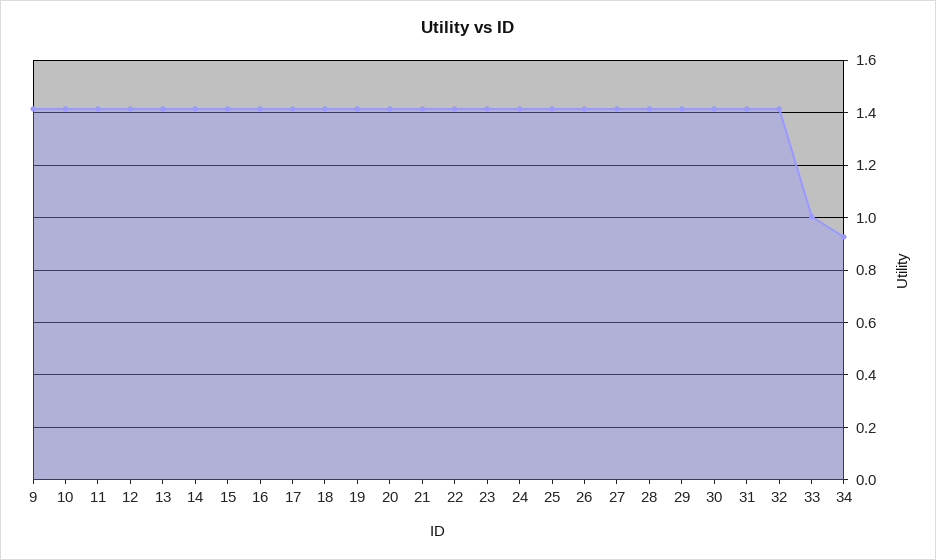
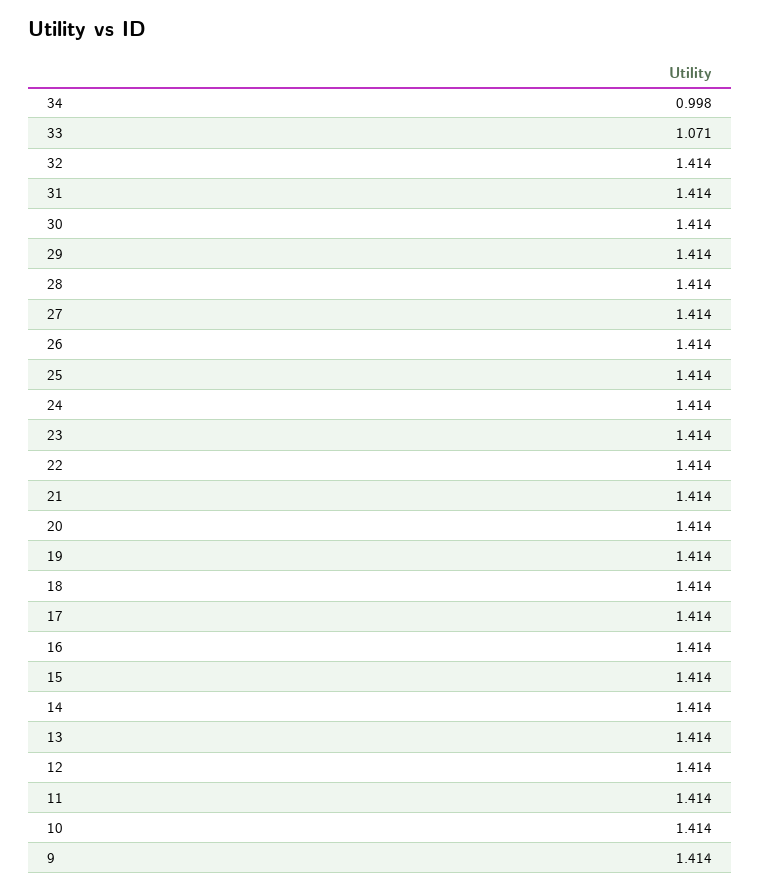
  {
    "9": 1.414,
    "10": 1.414,
    "11": 1.414,
    "12": 1.414,
    "13": 1.414,
    "14": 1.414,
    "15": 1.414,
    "16": 1.414,
    "17": 1.414,
    "18": 1.414,
    "19": 1.414,
    "20": 1.414,
    "21": 1.414,
    "22": 1.414,
    "23": 1.414,
    "24": 1.414,
    "25": 1.414,
    "26": 1.414,
    "27": 1.414,
    "28": 1.414,
    "29": 1.414,
    "30": 1.414,
    "31": 1.414,
    "32": 1.414,
-   "33": 1,
+   "33": 1.071,
-   "34": 0.925
+   "34": 0.998
  }

